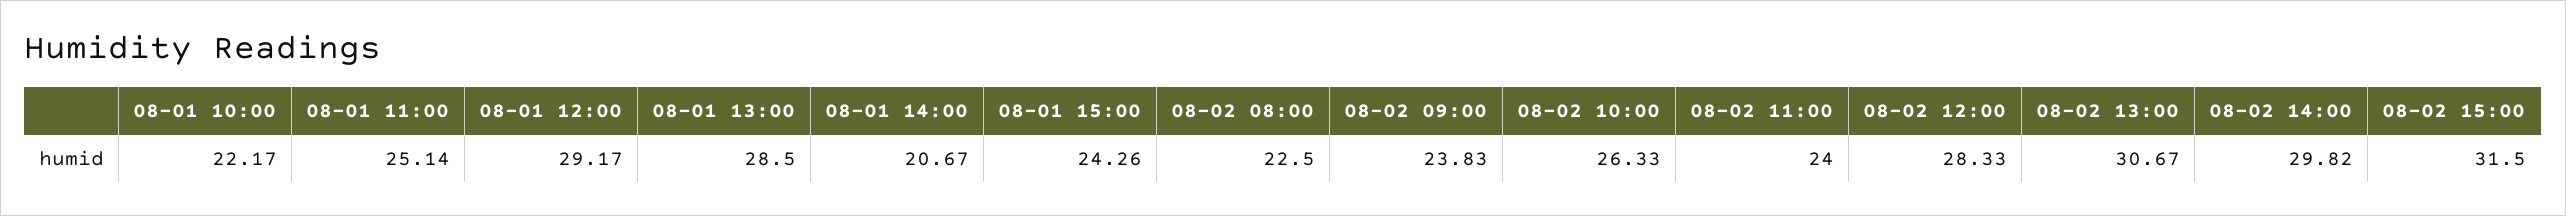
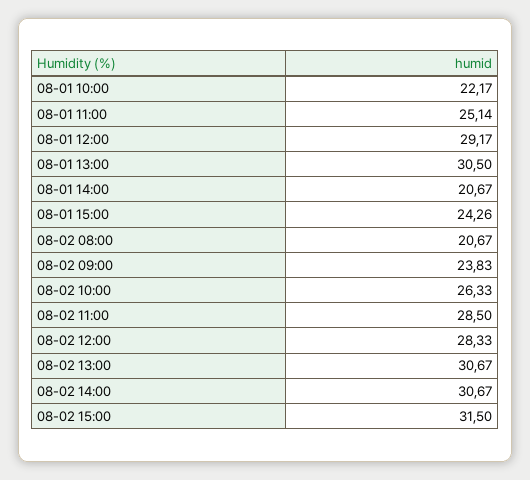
  {
    "08-01 10:00": 22.17,
    "08-01 11:00": 25.14,
    "08-01 12:00": 29.17,
-   "08-01 13:00": 28.5,
+   "08-01 13:00": 30.5,
    "08-01 14:00": 20.67,
    "08-01 15:00": 24.26,
-   "08-02 08:00": 22.5,
+   "08-02 08:00": 20.67,
    "08-02 09:00": 23.83,
    "08-02 10:00": 26.33,
-   "08-02 11:00": 24,
+   "08-02 11:00": 28.5,
    "08-02 12:00": 28.33,
    "08-02 13:00": 30.67,
-   "08-02 14:00": 29.82,
+   "08-02 14:00": 30.67,
    "08-02 15:00": 31.5
  }

